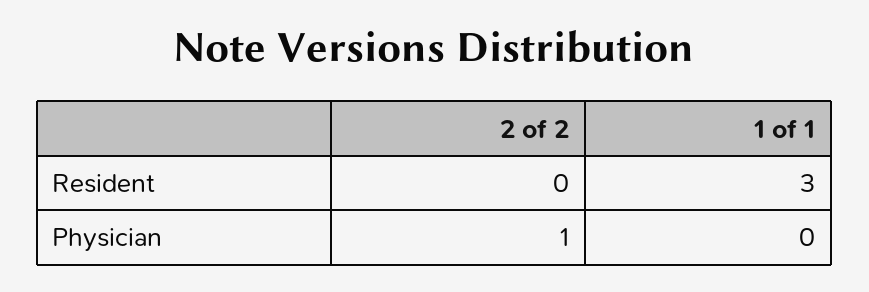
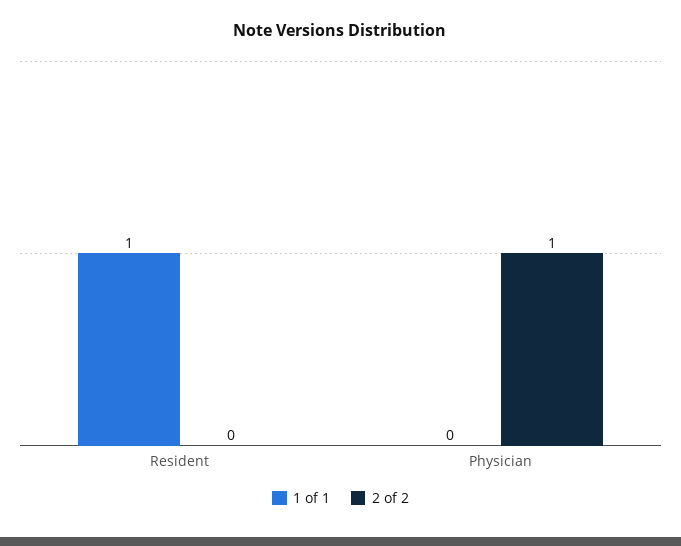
  {
    "2 of 2": {
      "Resident": 0,
      "Physician": 1
    },
    "1 of 1": {
-     "Resident": 3,
+     "Resident": 1,
      "Physician": 0
    }
  }

